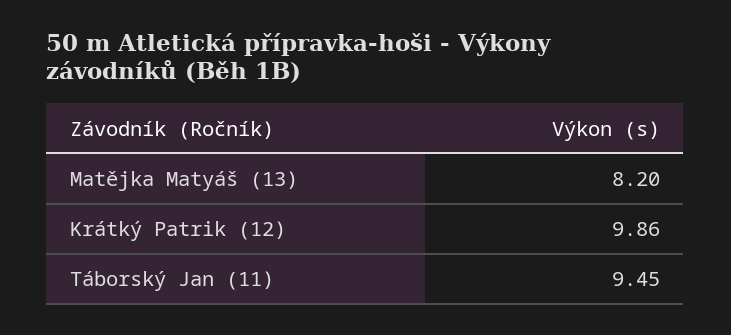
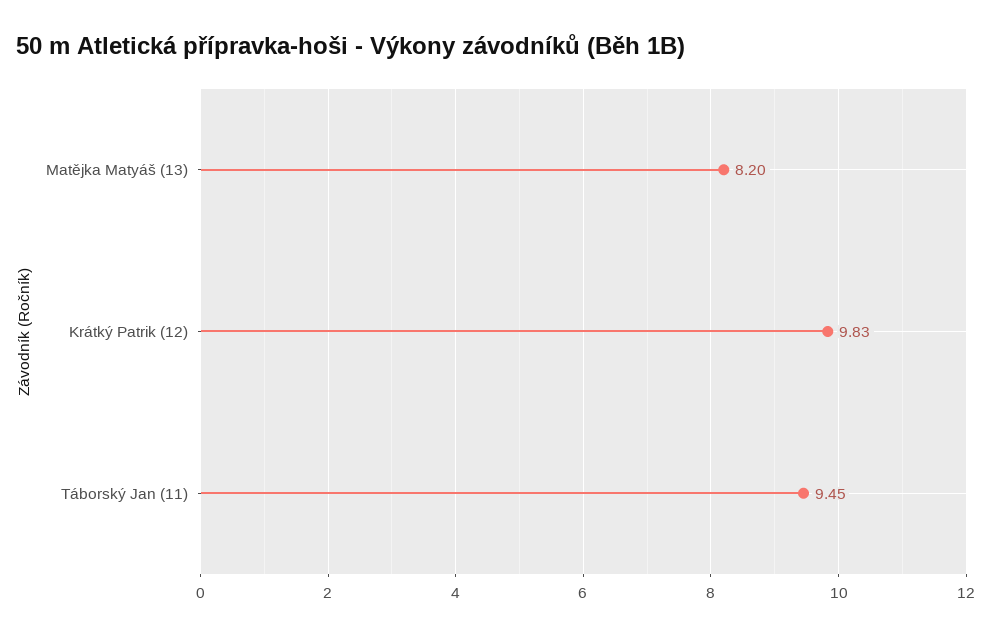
  {
    "Matějka Matyáš (13)": 8.2,
-   "Krátký Patrik (12)": 9.86,
+   "Krátký Patrik (12)": 9.83,
    "Táborský Jan (11)": 9.45
  }

